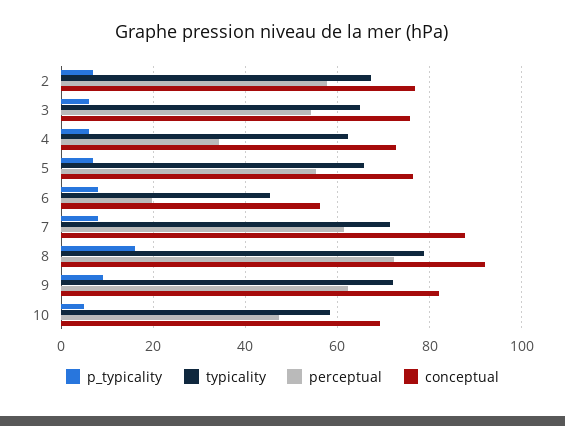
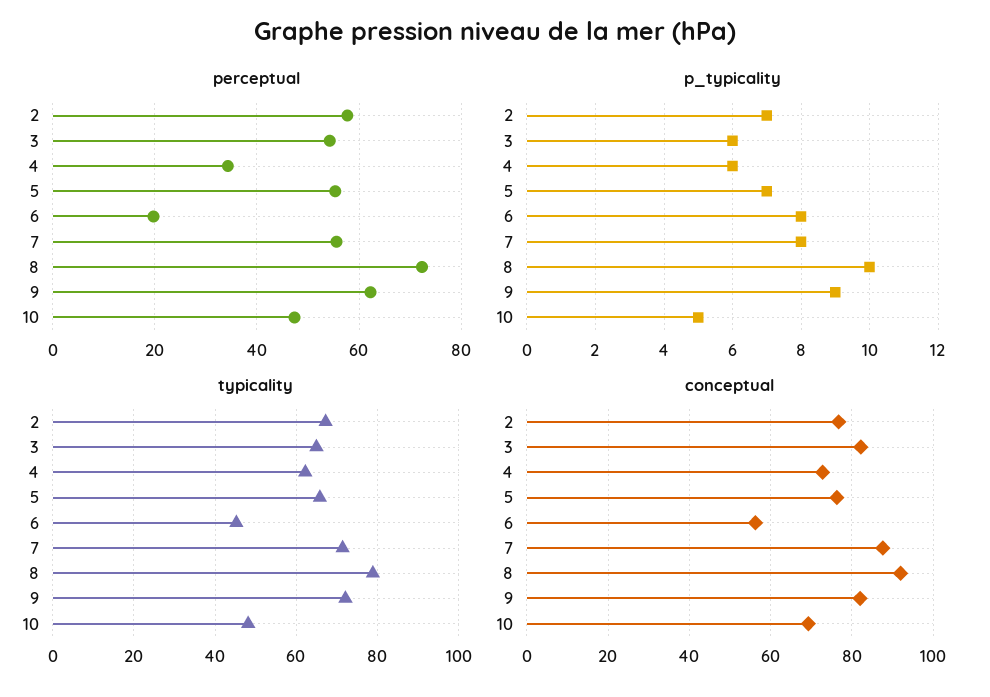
  {
    "p_typicality": {
      "2": 7,
      "3": 6,
      "4": 6,
      "5": 7,
      "6": 8,
      "7": 8,
-     "8": 16,
+     "8": 10,
      "9": 9,
      "10": 5
    },
    "typicality": {
      "2": 68,
      "3": 64,
      "4": 62,
      "5": 66,
      "6": 46,
      "7": 72,
      "8": 78,
      "9": 72,
-     "10": 58
+     "10": 48
    },
    "perceptual": {
      "2": 58,
      "3": 54,
      "4": 34,
      "5": 56,
      "6": 20,
-     "7": 62,
+     "7": 56,
      "8": 72,
      "9": 62,
      "10": 48
    },
    "conceptual": {
      "2": 76,
-     "3": 76,
+     "3": 82,
      "4": 72,
      "5": 76,
      "6": 56,
      "7": 88,
      "8": 92,
      "9": 82,
      "10": 70
    }
  }

